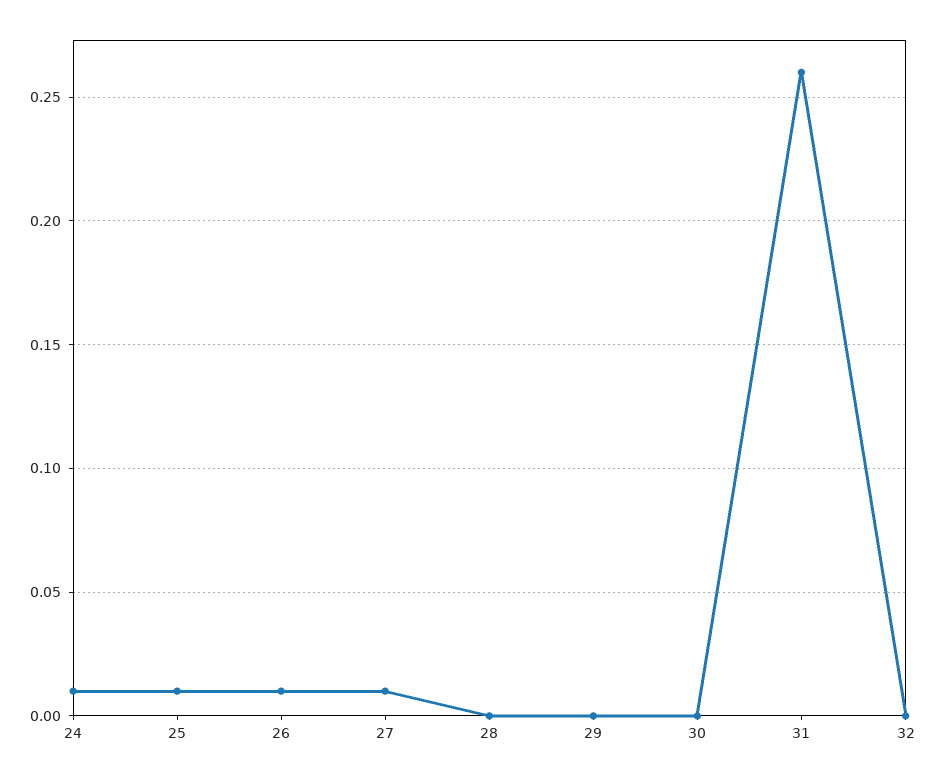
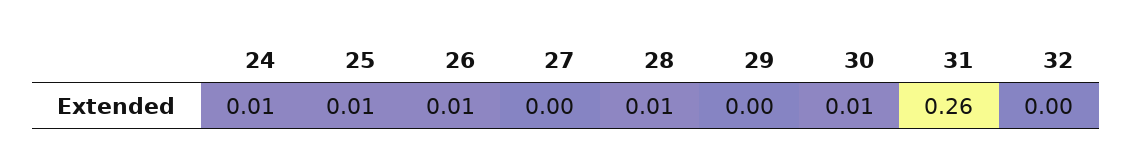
  {
    "24": 0.01,
    "25": 0.01,
    "26": 0.01,
-   "27": 0.01,
+   "27": 0,
-   "28": 0,
+   "28": 0.01,
    "29": 0,
-   "30": 0,
+   "30": 0.01,
    "31": 0.26,
    "32": 0
  }

